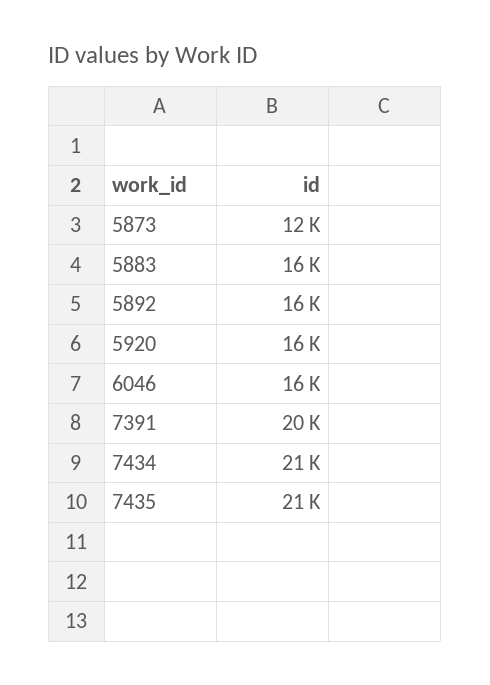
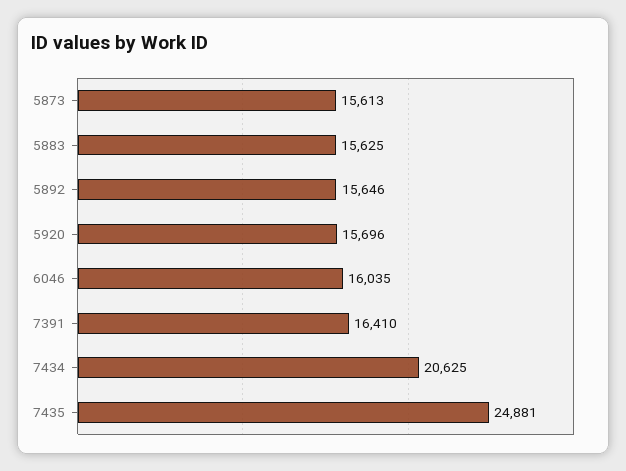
  {
-   "5873": 12000,
+   "5873": 15613,
    "5883": 15625,
    "5892": 15646,
    "5920": 15696,
    "6046": 16035,
-   "7391": 20000,
+   "7391": 16410,
    "7434": 20625,
-   "7435": 21000
+   "7435": 24881
  }

